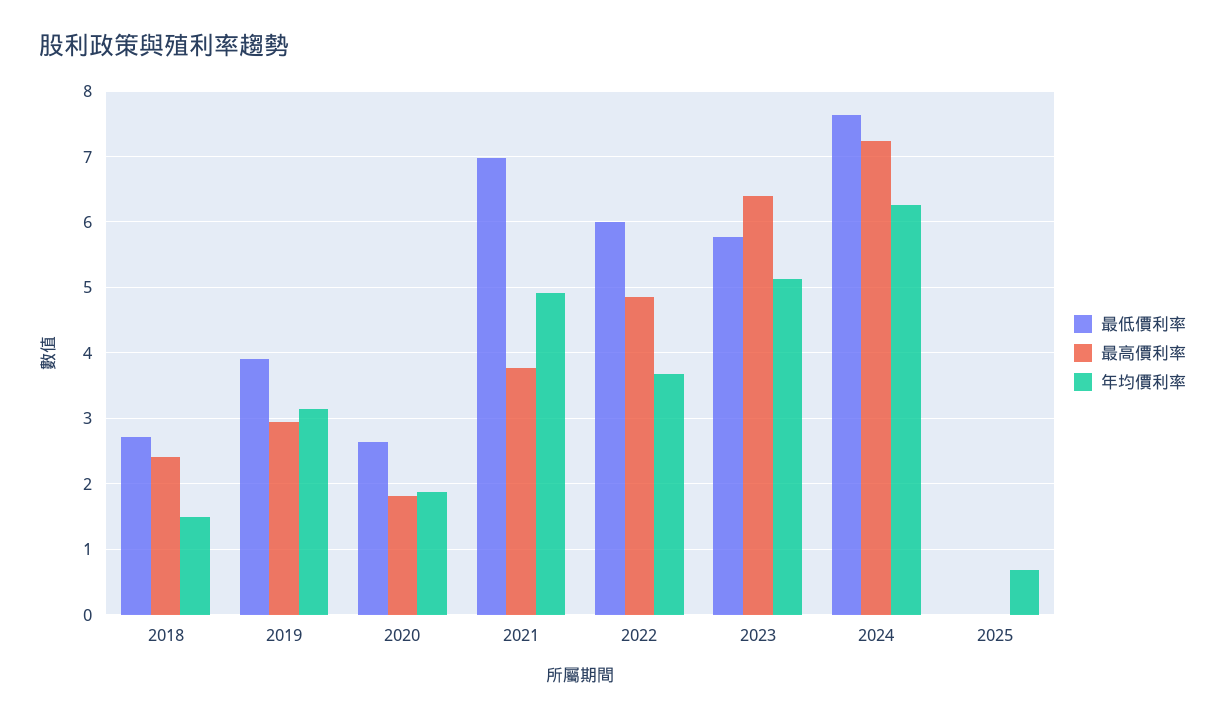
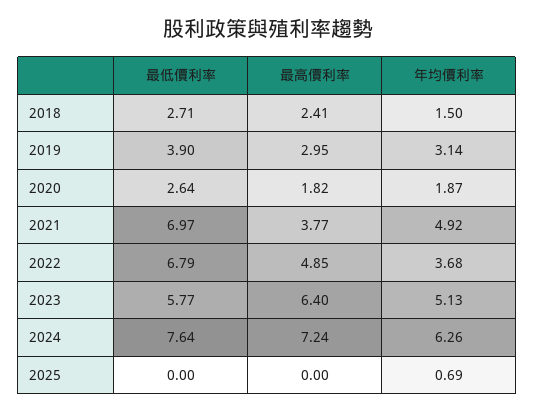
  {
    "最低價利率": {
      "2018": 2.71,
      "2019": 3.9,
      "2020": 2.64,
      "2021": 6.97,
-     "2022": 6,
+     "2022": 6.79,
      "2023": 5.77,
      "2024": 7.64,
      "2025": 0
    },
    "最高價利率": {
      "2018": 2.41,
      "2019": 2.95,
      "2020": 1.82,
      "2021": 3.77,
      "2022": 4.85,
      "2023": 6.4,
      "2024": 7.24,
      "2025": 0
    },
    "年均價利率": {
      "2018": 1.5,
      "2019": 3.14,
      "2020": 1.87,
      "2021": 4.92,
      "2022": 3.68,
      "2023": 5.13,
      "2024": 6.26,
      "2025": 0.69
    }
  }

